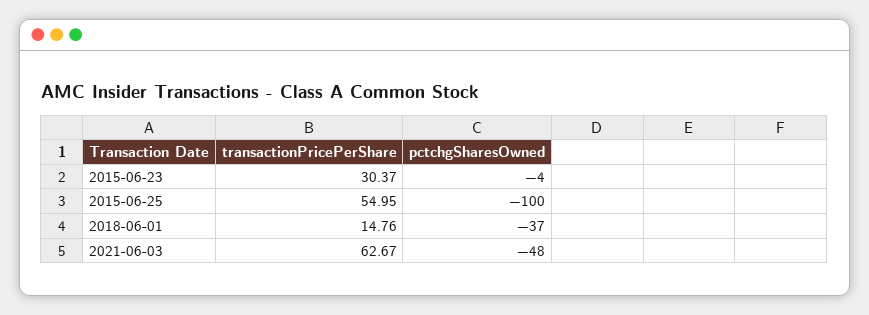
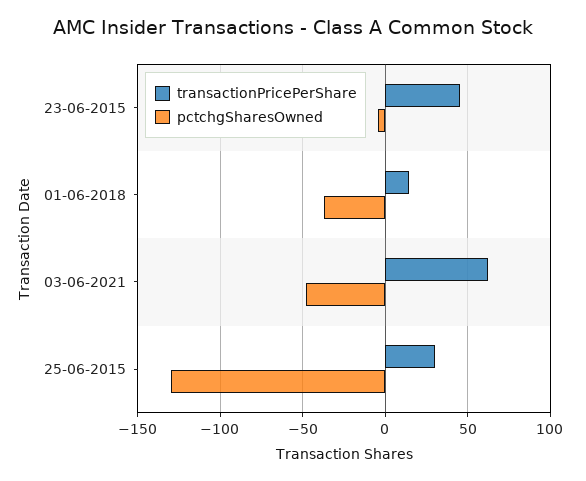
  {
    "transactionPricePerShare": {
-     "2015-06-23": 30.37,
+     "2015-06-23": 45,
-     "2015-06-25": 54.95,
+     "2015-06-25": 30,
      "2018-06-01": 14.76,
      "2021-06-03": 62.67
    },
    "pctchgSharesOwned": {
      "2015-06-23": -4,
-     "2015-06-25": -100,
+     "2015-06-25": -130,
      "2018-06-01": -37,
      "2021-06-03": -48
    }
  }

